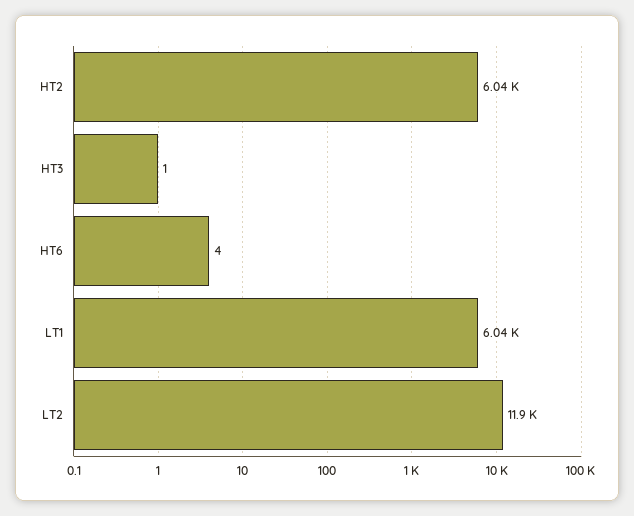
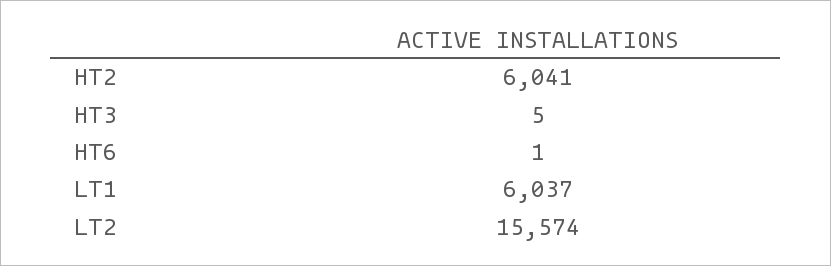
  {
    "HT2": 6041,
-   "HT3": 1,
+   "HT3": 5,
-   "HT6": 4,
+   "HT6": 1,
    "LT1": 6037,
-   "LT2": 11900
+   "LT2": 15574
  }

